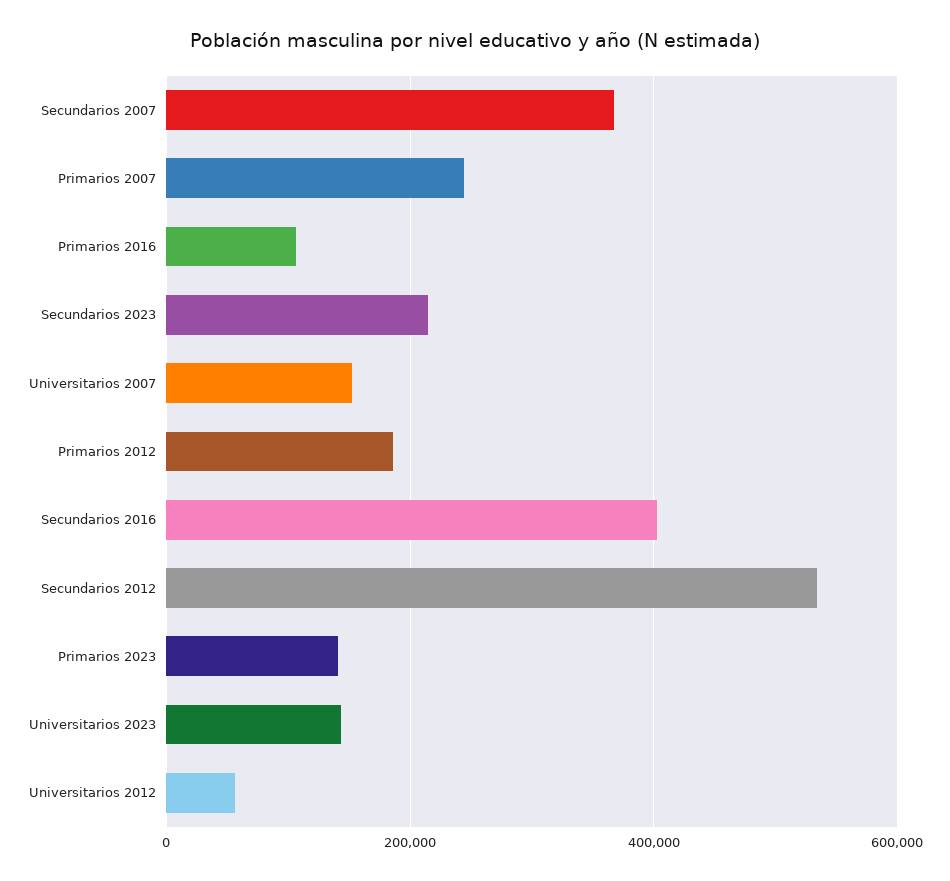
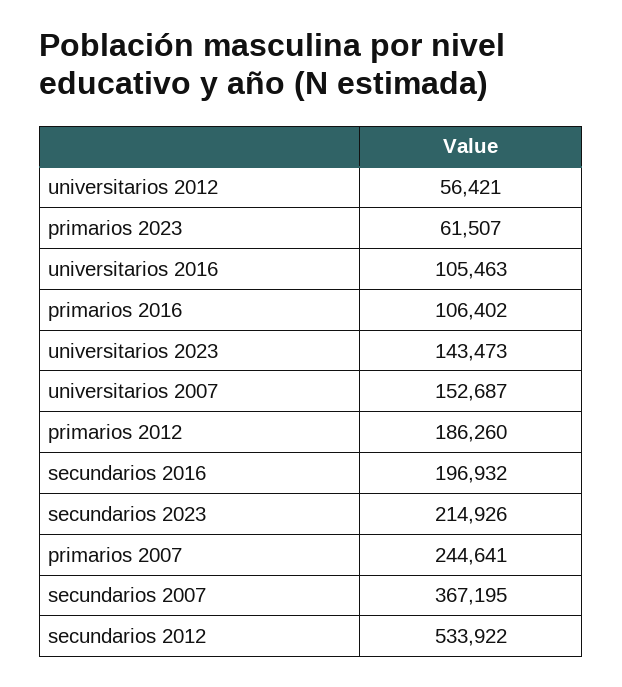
  {
    "Secundarios 2007": 367195,
    "Primarios 2007": 244641,
    "Primarios 2016": 106402,
    "Secundarios 2023": 214926,
    "Universitarios 2007": 152687,
    "Primarios 2012": 186260,
-   "Secundarios 2016": 400000,
+   "Secundarios 2016": 196932,
    "Secundarios 2012": 533922,
-   "Primarios 2023": 140000,
+   "Primarios 2023": 61507,
    "Universitarios 2023": 143473,
-   "Universitarios 2012": 56421
+   "Universitarios 2012": 56421,
+   "universitarios 2016": 105463
  }

